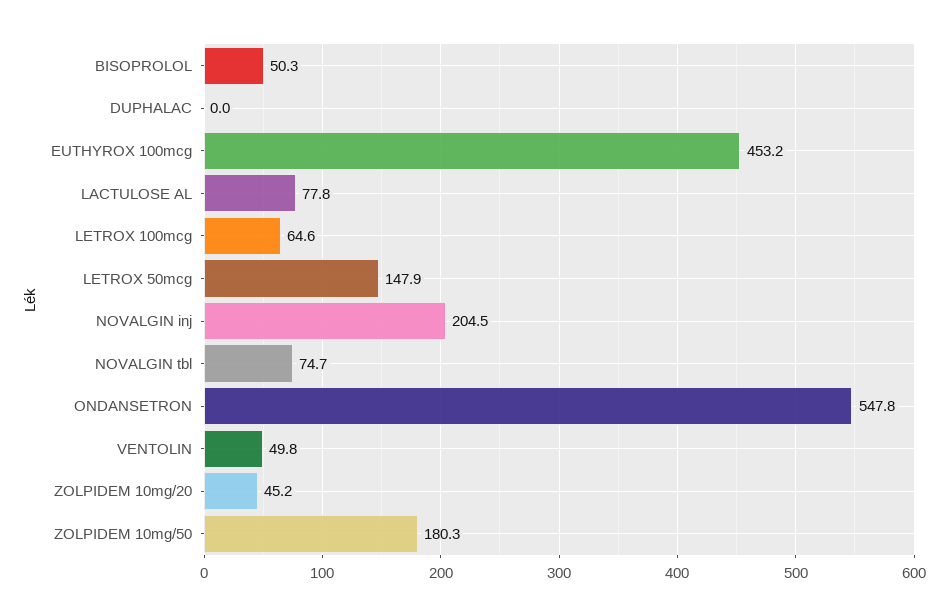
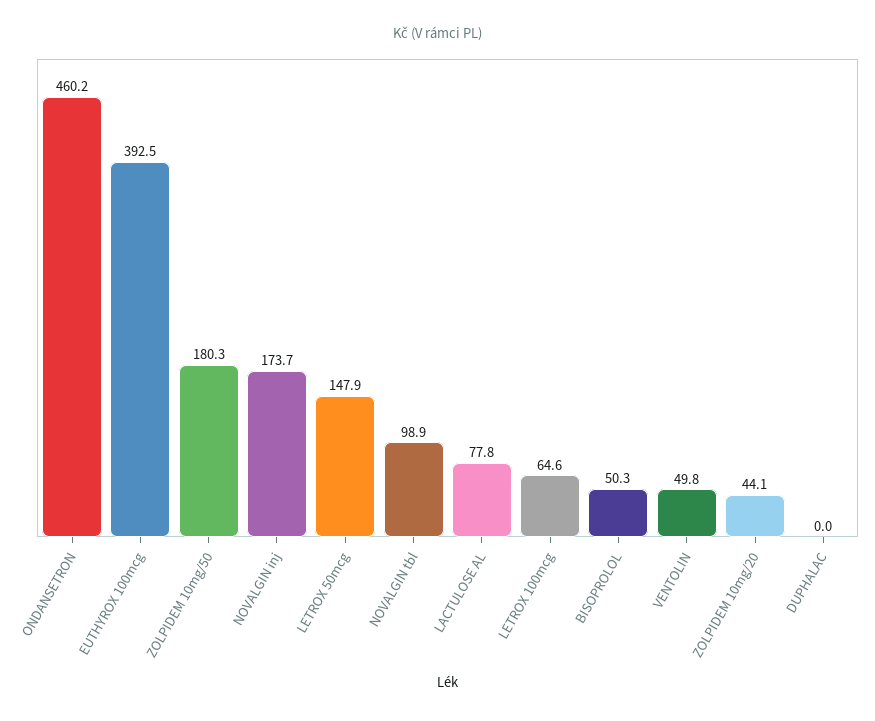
  {
    "BISOPROLOL": 50.3,
    "DUPHALAC": 0,
-   "EUTHYROX 100mcg": 453.2,
+   "EUTHYROX 100mcg": 392.5,
    "LACTULOSE AL": 77.8,
    "LETROX 100mcg": 64.6,
    "LETROX 50mcg": 147.9,
-   "NOVALGIN inj": 204.5,
+   "NOVALGIN inj": 173.7,
-   "NOVALGIN tbl": 74.7,
+   "NOVALGIN tbl": 98.9,
-   "ONDANSETRON": 547.8,
+   "ONDANSETRON": 460.2,
    "VENTOLIN": 49.8,
-   "ZOLPIDEM 10mg/20": 45.2,
+   "ZOLPIDEM 10mg/20": 44.1,
    "ZOLPIDEM 10mg/50": 180.3
  }

